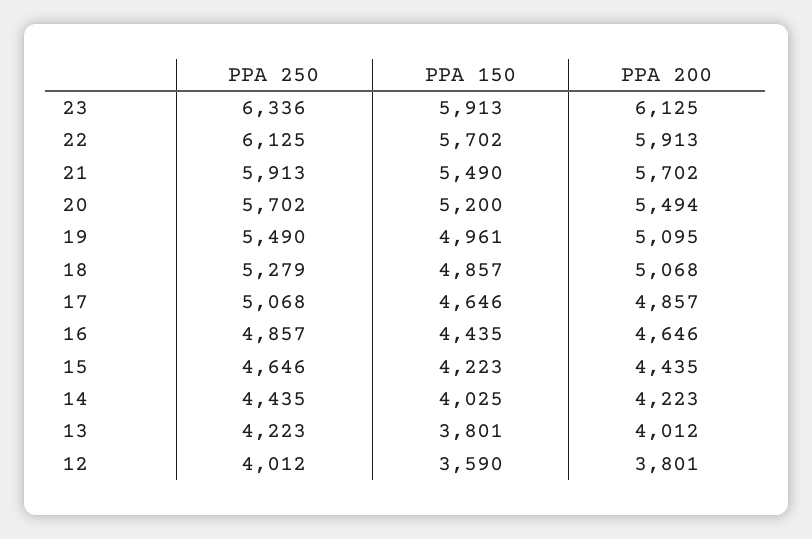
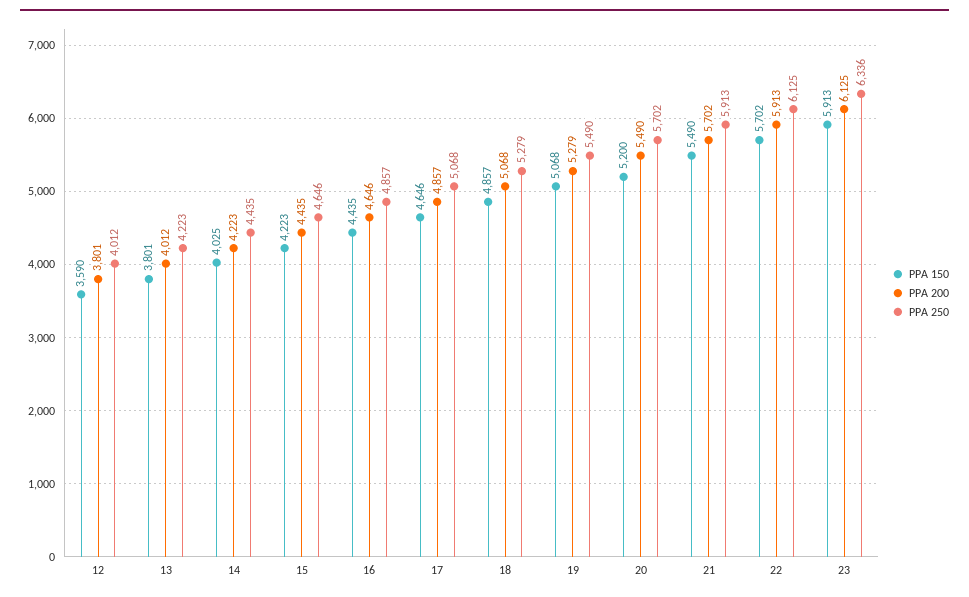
  {
    "PPA 250": {
      "23": 6336,
      "22": 6125,
      "21": 5913,
      "20": 5702,
      "19": 5490,
      "18": 5279,
      "17": 5068,
      "16": 4857,
      "15": 4646,
      "14": 4435,
      "13": 4223,
      "12": 4012
    },
    "PPA 150": {
      "23": 5913,
      "22": 5702,
      "21": 5490,
      "20": 5200,
-     "19": 4961,
+     "19": 5068,
      "18": 4857,
      "17": 4646,
      "16": 4435,
      "15": 4223,
      "14": 4025,
      "13": 3801,
      "12": 3590
    },
    "PPA 200": {
      "23": 6125,
      "22": 5913,
      "21": 5702,
-     "20": 5494,
+     "20": 5490,
-     "19": 5095,
+     "19": 5279,
      "18": 5068,
      "17": 4857,
      "16": 4646,
      "15": 4435,
      "14": 4223,
      "13": 4012,
      "12": 3801
    }
  }

